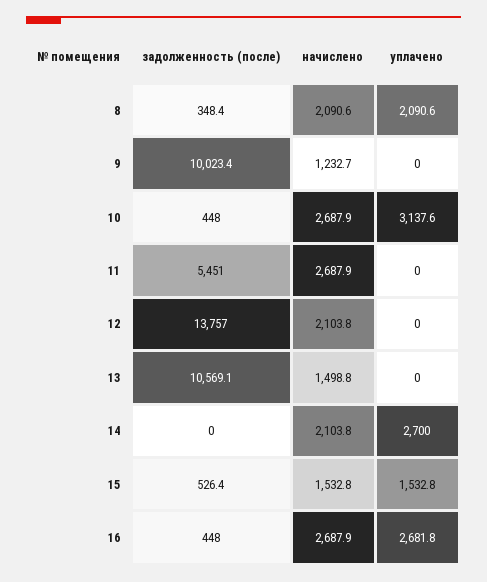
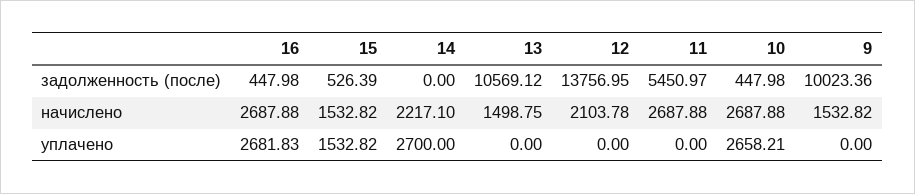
  {
    "задолженность (после)": {
-     "8": 348.4,
      "9": 10023.36,
      "10": 447.98,
      "11": 5450.97,
      "12": 13756.95,
      "13": 10569.12,
      "14": 0,
      "15": 526.39,
      "16": 447.98
    },
    "начислено": {
-     "8": 2090.6,
-     "9": 1232.7,
+     "9": 1532.82,
      "10": 2687.88,
      "11": 2687.88,
      "12": 2103.78,
      "13": 1498.75,
-     "14": 2103.8,
+     "14": 2217.1,
      "15": 1532.82,
      "16": 2687.88
    },
    "уплачено": {
-     "8": 2090.6,
      "9": 0,
-     "10": 3137.6,
+     "10": 2658.21,
      "11": 0,
      "12": 0,
      "13": 0,
      "14": 2700,
      "15": 1532.82,
      "16": 2681.83
    }
  }

